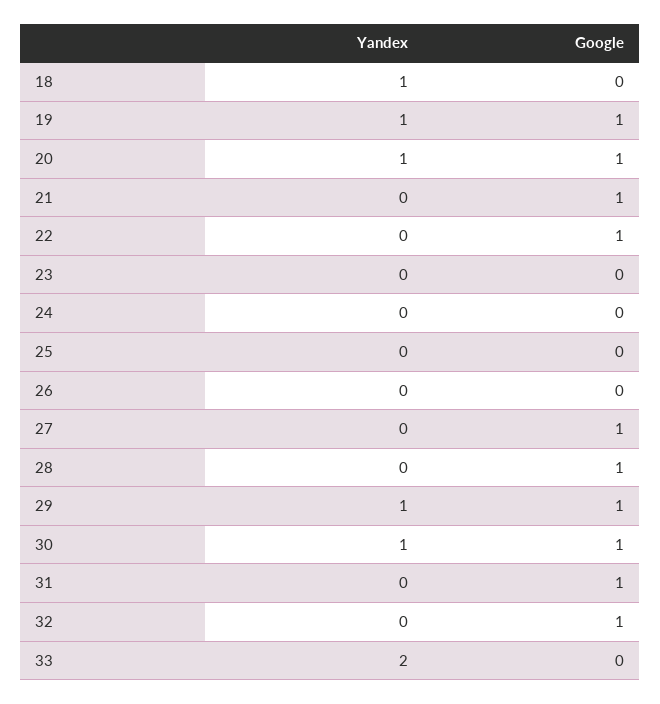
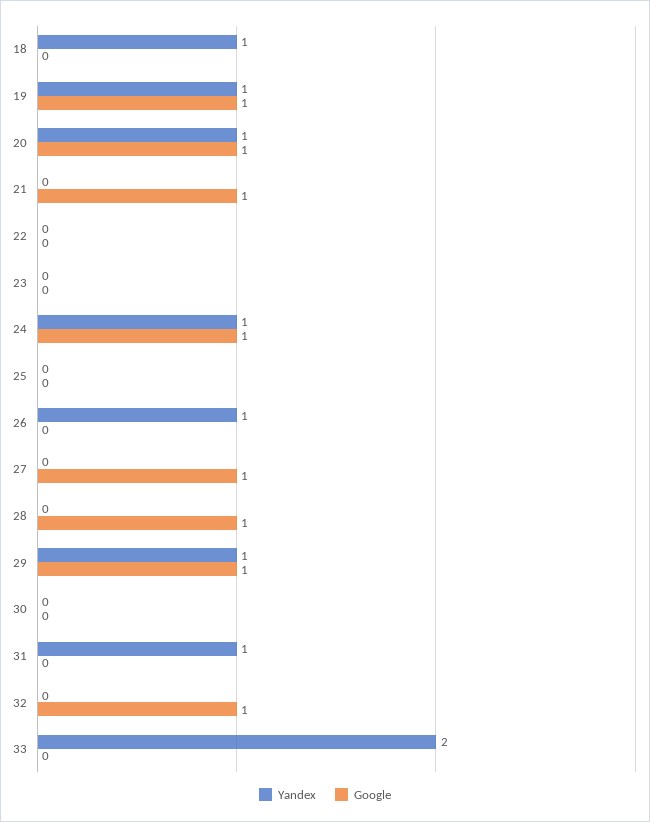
  {
    "Yandex": {
      "18": 1,
      "19": 1,
      "20": 1,
      "21": 0,
      "22": 0,
      "23": 0,
-     "24": 0,
+     "24": 1,
      "25": 0,
-     "26": 0,
+     "26": 1,
      "27": 0,
      "28": 0,
      "29": 1,
-     "30": 1,
+     "30": 0,
-     "31": 0,
+     "31": 1,
      "32": 0,
      "33": 2
    },
    "Google": {
      "18": 0,
      "19": 1,
      "20": 1,
      "21": 1,
-     "22": 1,
+     "22": 0,
      "23": 0,
-     "24": 0,
+     "24": 1,
      "25": 0,
      "26": 0,
      "27": 1,
      "28": 1,
      "29": 1,
-     "30": 1,
+     "30": 0,
-     "31": 1,
+     "31": 0,
      "32": 1,
      "33": 0
    }
  }

